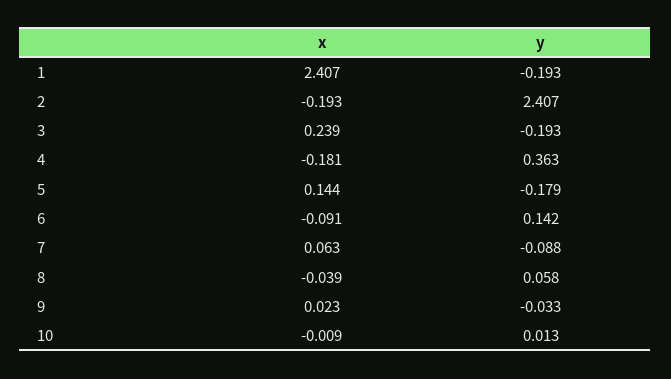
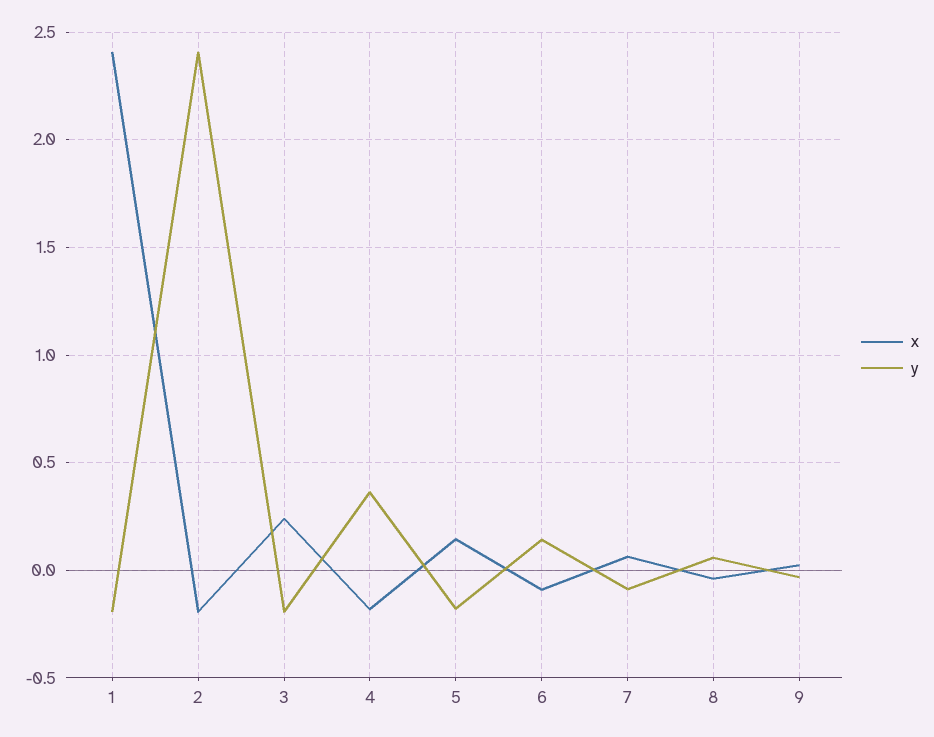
  {
    "x": {
      "1": 2.407,
      "2": -0.193,
      "3": 0.239,
      "4": -0.181,
      "5": 0.144,
      "6": -0.091,
      "7": 0.063,
      "8": -0.039,
-     "9": 0.023,
+     "9": 0.023
-     "10": -0.009
    },
    "y": {
      "1": -0.193,
      "2": 2.407,
      "3": -0.193,
      "4": 0.363,
      "5": -0.179,
      "6": 0.142,
      "7": -0.088,
      "8": 0.058,
-     "9": -0.033,
+     "9": -0.033
-     "10": 0.013
    }
  }

